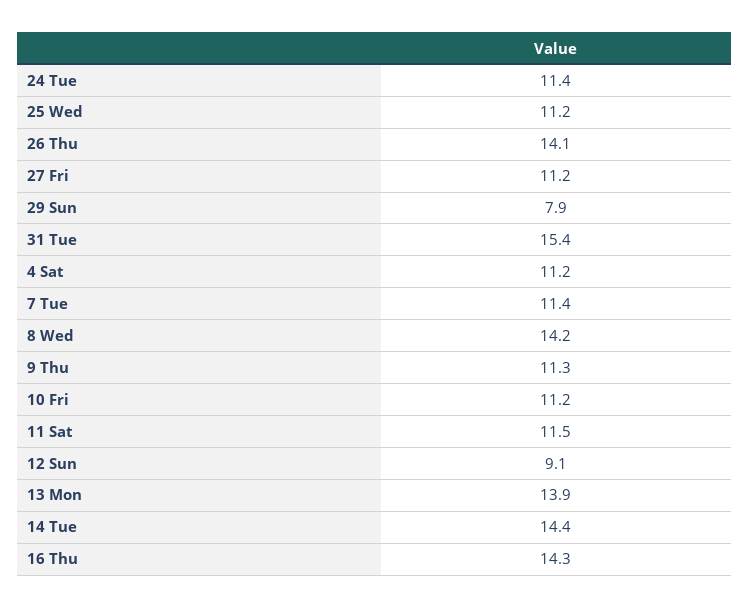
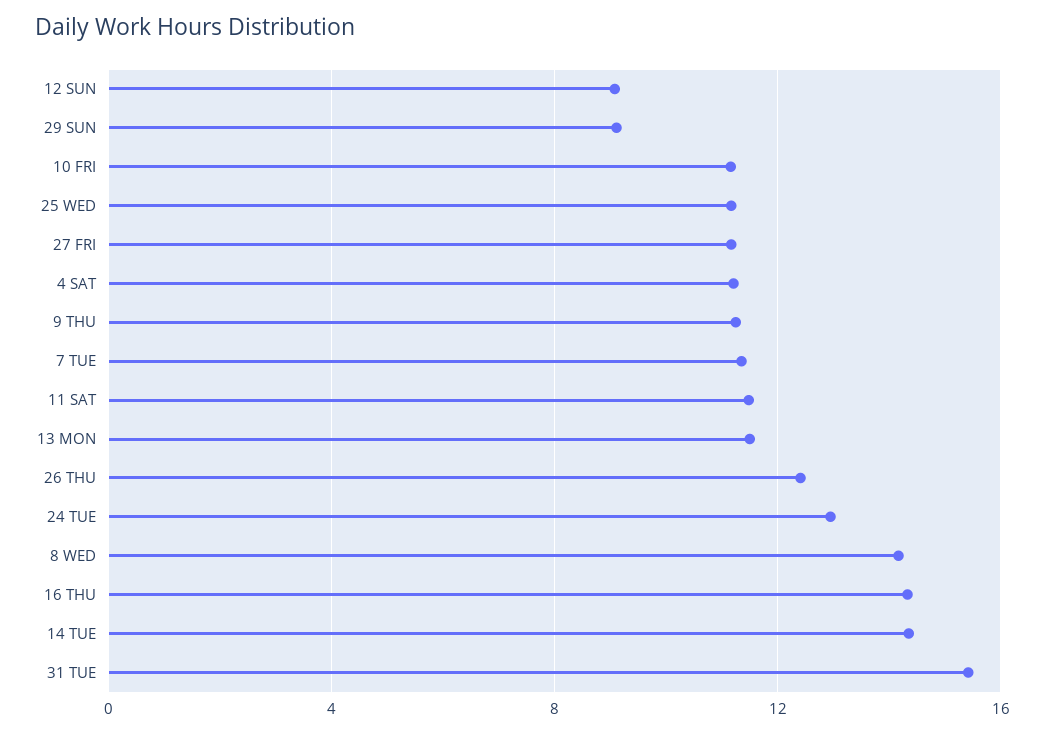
  {
-   "24 Tue": 11.4,
+   "24 Tue": 13,
    "25 Wed": 11.2,
-   "26 Thu": 14.1,
+   "26 Thu": 12.5,
    "27 Fri": 11.2,
-   "29 Sun": 7.9,
+   "29 Sun": 9,
    "31 Tue": 15.4,
    "4 Sat": 11.2,
    "7 Tue": 11.4,
    "8 Wed": 14.2,
    "9 Thu": 11.3,
    "10 Fri": 11.2,
    "11 Sat": 11.5,
    "12 Sun": 9.1,
-   "13 Mon": 13.9,
+   "13 Mon": 11.5,
    "14 Tue": 14.4,
    "16 Thu": 14.3
  }

